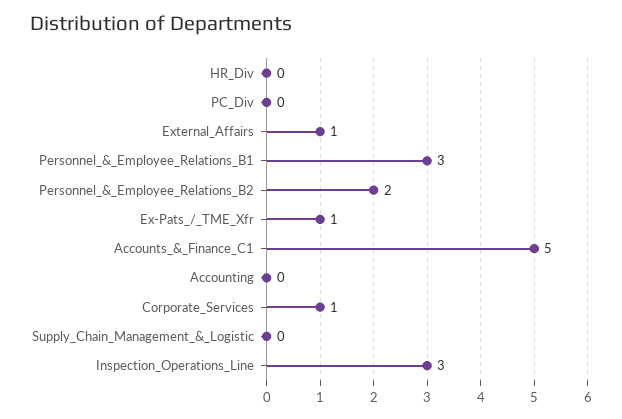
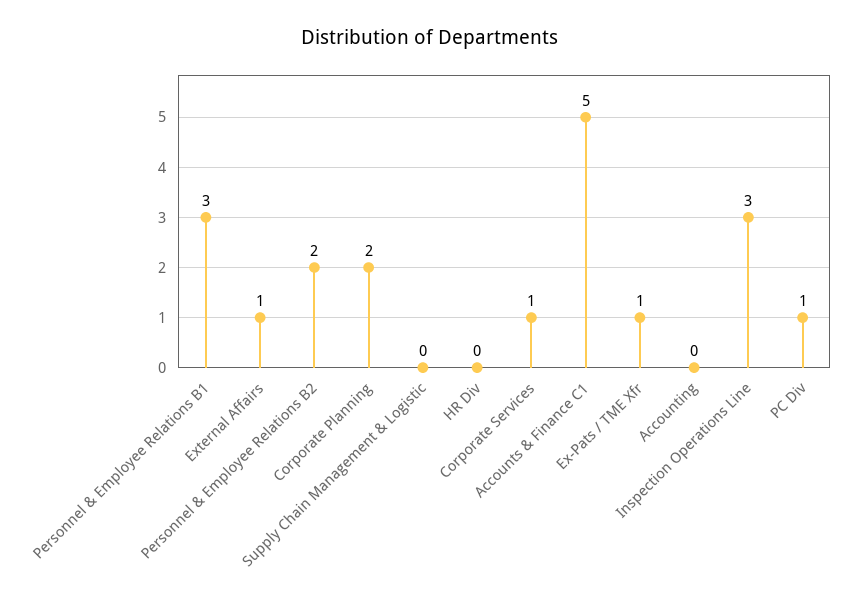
  {
    "HR_Div": 0,
-   "PC_Div": 0,
+   "PC_Div": 1,
    "External_Affairs": 1,
    "Personnel_&_Employee_Relations_B1": 3,
    "Personnel_&_Employee_Relations_B2": 2,
    "Ex-Pats_/_TME_Xfr": 1,
    "Accounts_&_Finance_C1": 5,
    "Accounting": 0,
    "Corporate_Services": 1,
    "Supply_Chain_Management_&_Logistic": 0,
-   "Inspection_Operations_Line": 3
+   "Inspection_Operations_Line": 3,
+   "Corporate Planning": 2
  }

